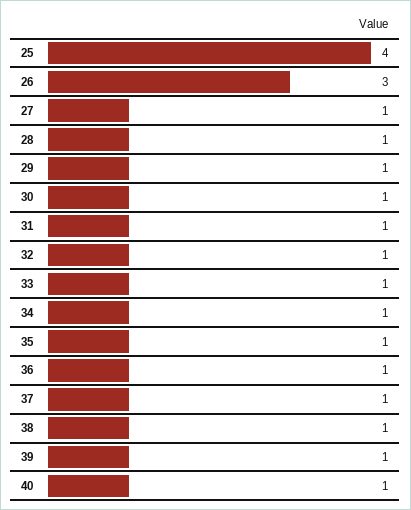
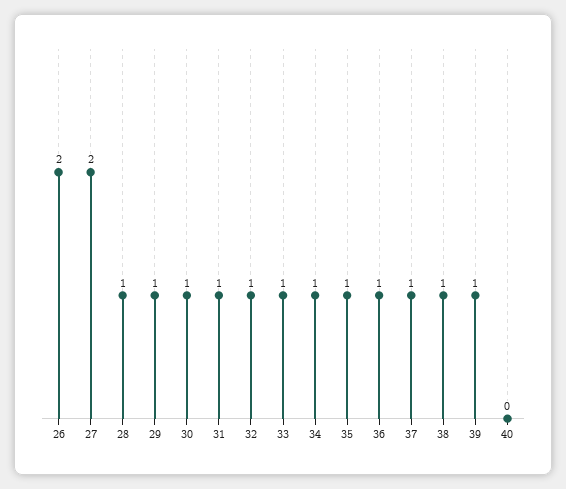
  {
-   "25": 4,
-   "26": 3,
+   "26": 2,
-   "27": 1,
+   "27": 2,
    "28": 1,
    "29": 1,
    "30": 1,
    "31": 1,
    "32": 1,
    "33": 1,
    "34": 1,
    "35": 1,
    "36": 1,
    "37": 1,
    "38": 1,
    "39": 1,
-   "40": 1
+   "40": 0
  }

